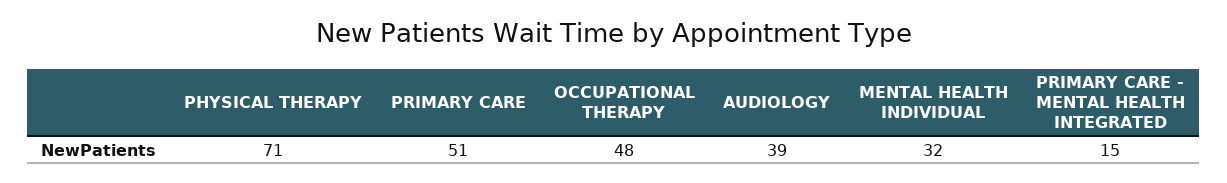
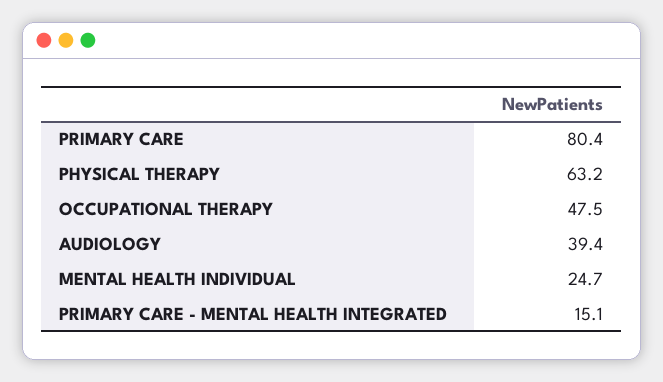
  {
-   "PHYSICAL THERAPY": 71,
+   "PHYSICAL THERAPY": 63.2,
-   "PRIMARY CARE": 51,
+   "PRIMARY CARE": 80.4,
    "OCCUPATIONAL THERAPY": 47.5,
    "AUDIOLOGY": 39.4,
-   "MENTAL HEALTH INDIVIDUAL": 32,
+   "MENTAL HEALTH INDIVIDUAL": 24.7,
    "PRIMARY CARE - MENTAL HEALTH INTEGRATED": 15.1
  }

